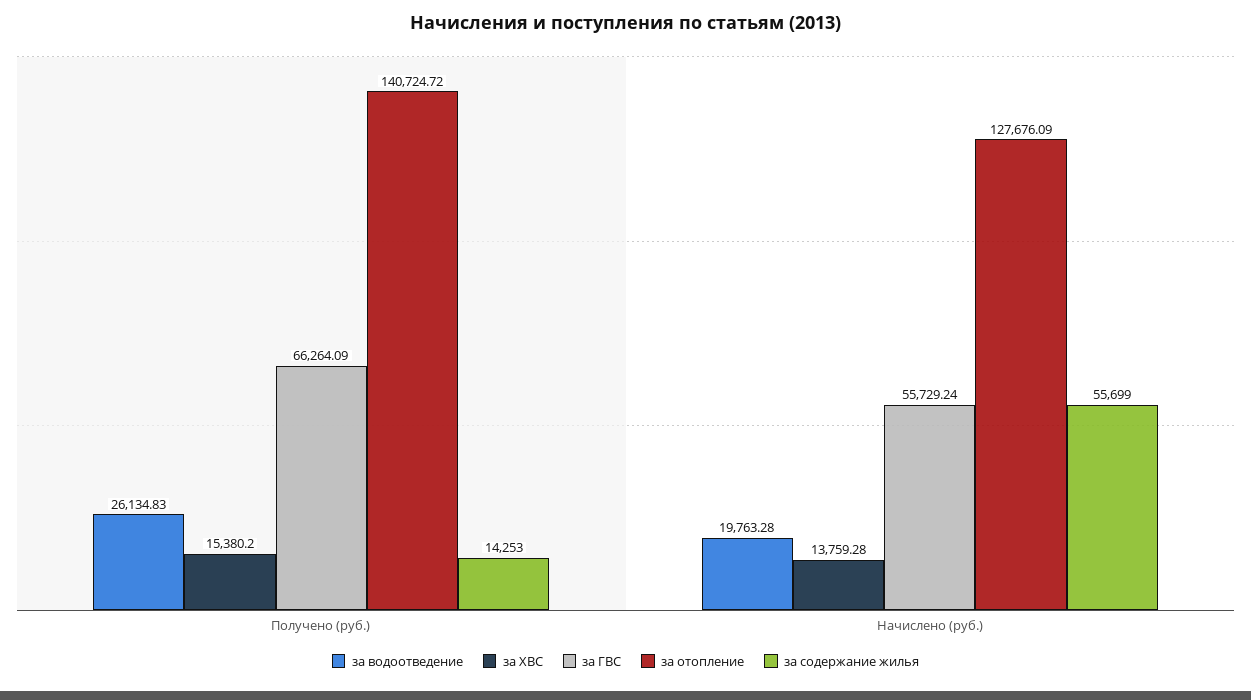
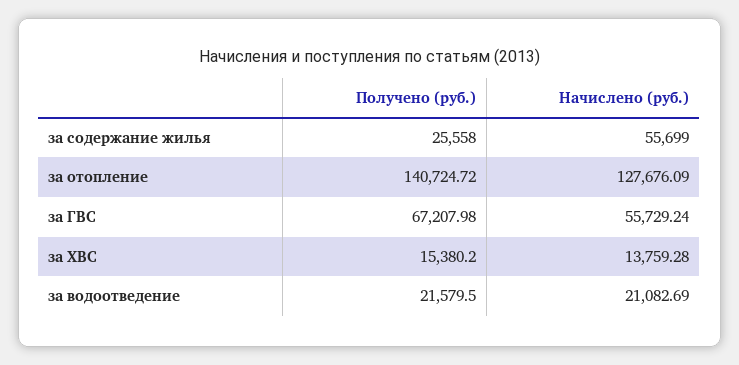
  {
    "за водоотведение": {
-     "Получено (руб.)": 26134.83,
+     "Получено (руб.)": 21579.5,
-     "Начислено (руб.)": 19763.28
+     "Начислено (руб.)": 21082.69
    },
    "за ХВС": {
      "Получено (руб.)": 15380.2,
      "Начислено (руб.)": 13759.28
    },
    "за ГВС": {
-     "Получено (руб.)": 66264.09,
+     "Получено (руб.)": 67207.98,
      "Начислено (руб.)": 55729.24
    },
    "за отопление": {
      "Получено (руб.)": 140724.72,
      "Начислено (руб.)": 127676.09
    },
    "за содержание жилья": {
-     "Получено (руб.)": 14253,
+     "Получено (руб.)": 25558,
      "Начислено (руб.)": 55699
    }
  }

